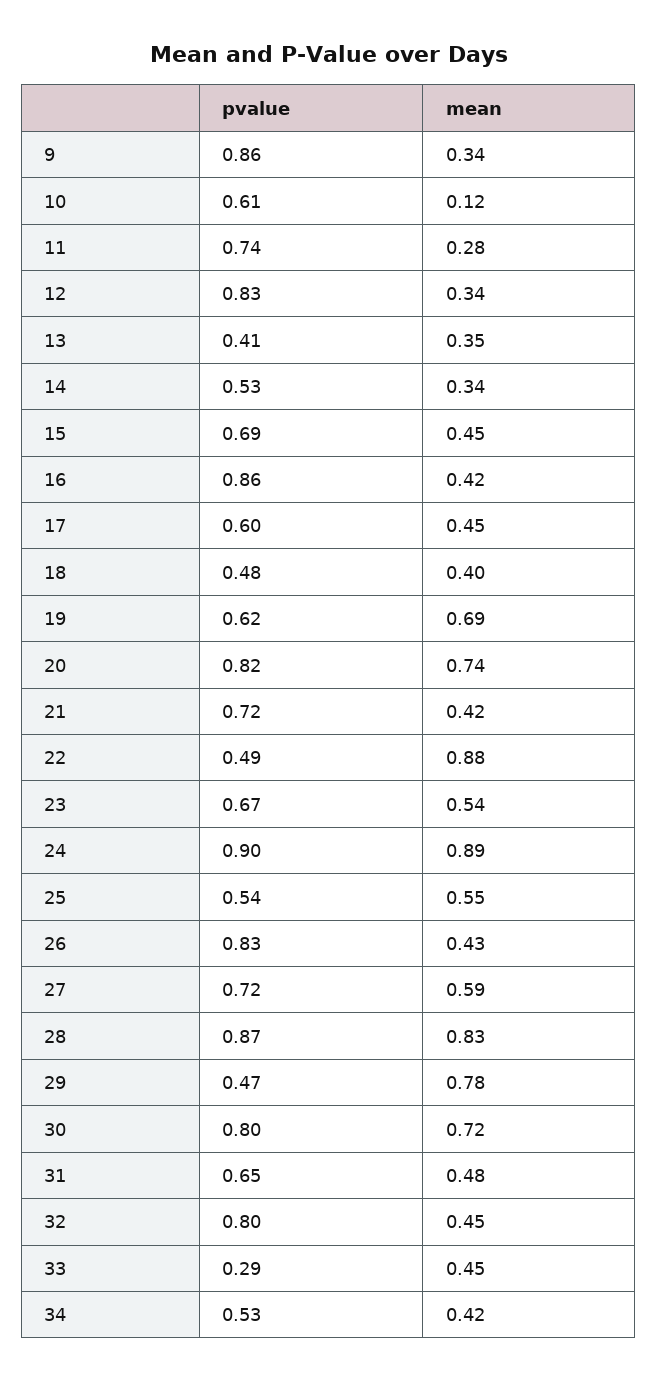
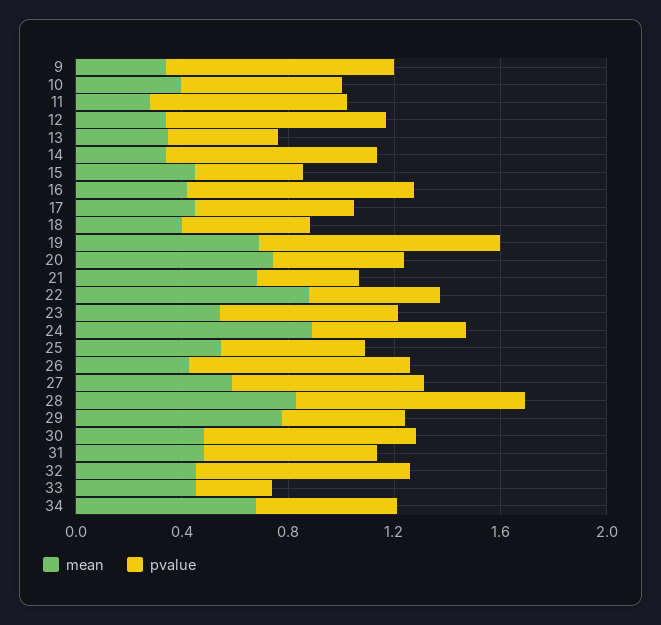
  {
    "pvalue": {
      "9": 0.86,
      "10": 0.61,
      "11": 0.74,
      "12": 0.83,
      "13": 0.41,
-     "14": 0.53,
+     "14": 0.8,
-     "15": 0.69,
+     "15": 0.4,
      "16": 0.86,
      "17": 0.6,
      "18": 0.48,
-     "19": 0.62,
+     "19": 0.9,
-     "20": 0.82,
+     "20": 0.5,
-     "21": 0.72,
+     "21": 0.4,
      "22": 0.49,
      "23": 0.67,
-     "24": 0.9,
+     "24": 0.6,
      "25": 0.54,
      "26": 0.83,
      "27": 0.72,
      "28": 0.87,
      "29": 0.47,
      "30": 0.8,
      "31": 0.65,
      "32": 0.8,
      "33": 0.29,
      "34": 0.53
    },
    "mean": {
      "9": 0.34,
-     "10": 0.12,
+     "10": 0.4,
      "11": 0.28,
      "12": 0.34,
      "13": 0.35,
      "14": 0.34,
      "15": 0.45,
      "16": 0.42,
      "17": 0.45,
      "18": 0.4,
      "19": 0.69,
      "20": 0.74,
-     "21": 0.42,
+     "21": 0.7,
      "22": 0.88,
      "23": 0.54,
      "24": 0.89,
      "25": 0.55,
      "26": 0.43,
      "27": 0.59,
      "28": 0.83,
      "29": 0.78,
-     "30": 0.72,
+     "30": 0.5,
      "31": 0.48,
      "32": 0.45,
      "33": 0.45,
-     "34": 0.42
+     "34": 0.7
    }
  }

